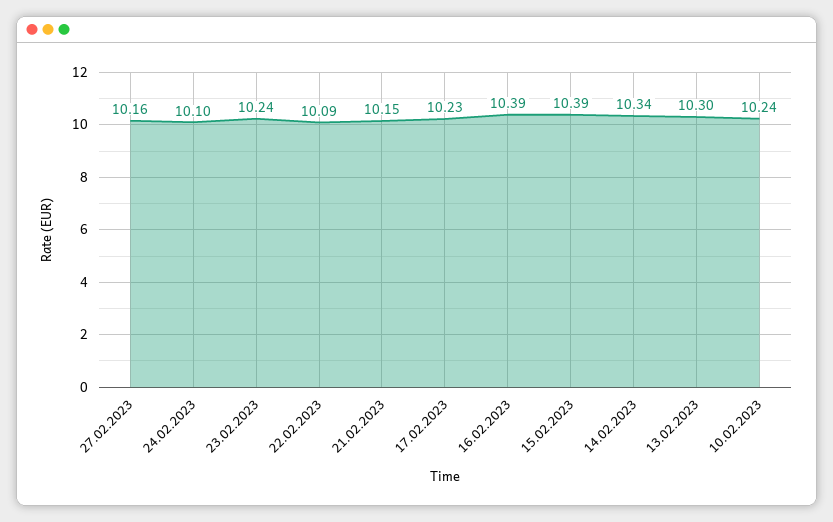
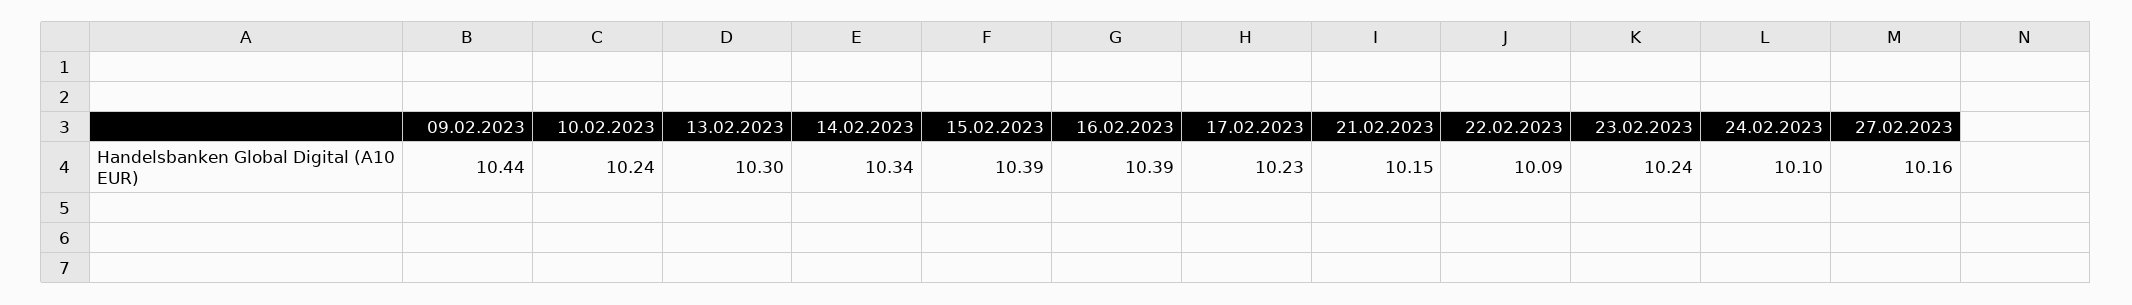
  {
    "27.02.2023": 10.16,
    "24.02.2023": 10.1,
    "23.02.2023": 10.24,
    "22.02.2023": 10.09,
    "21.02.2023": 10.15,
    "17.02.2023": 10.23,
    "16.02.2023": 10.39,
    "15.02.2023": 10.39,
    "14.02.2023": 10.34,
    "13.02.2023": 10.3,
-   "10.02.2023": 10.24
+   "10.02.2023": 10.24,
+   "09.02.2023": 10.44
  }

